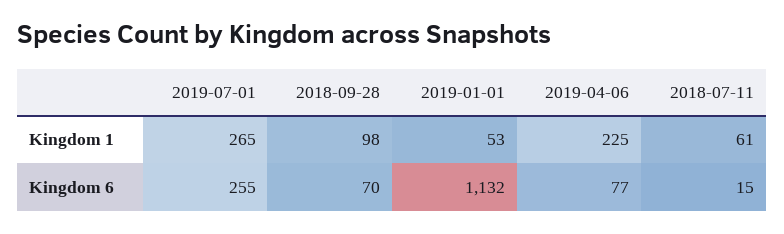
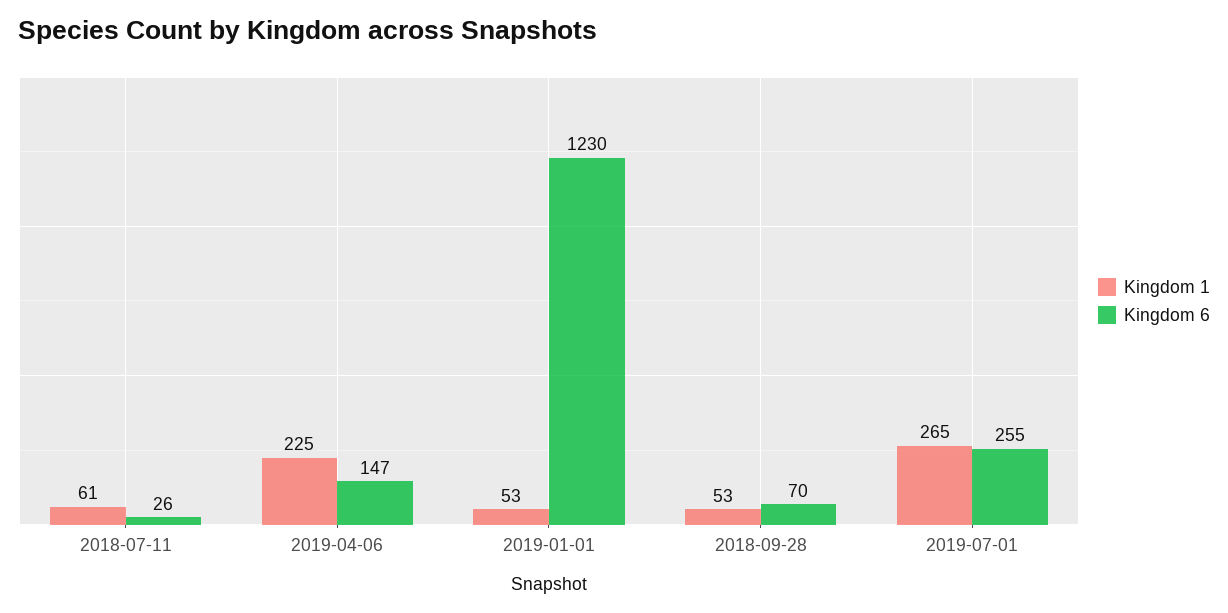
  {
    "Kingdom 1": {
      "2019-07-01": 265,
-     "2018-09-28": 98,
+     "2018-09-28": 53,
      "2019-01-01": 53,
      "2019-04-06": 225,
      "2018-07-11": 61
    },
    "Kingdom 6": {
      "2019-07-01": 255,
      "2018-09-28": 70,
-     "2019-01-01": 1132,
+     "2019-01-01": 1230,
-     "2019-04-06": 77,
+     "2019-04-06": 147,
-     "2018-07-11": 15
+     "2018-07-11": 26
    }
  }

